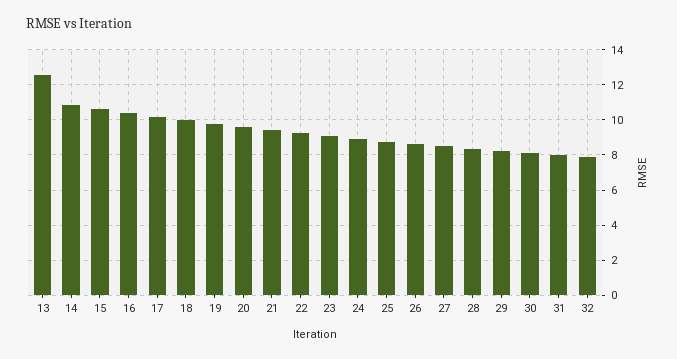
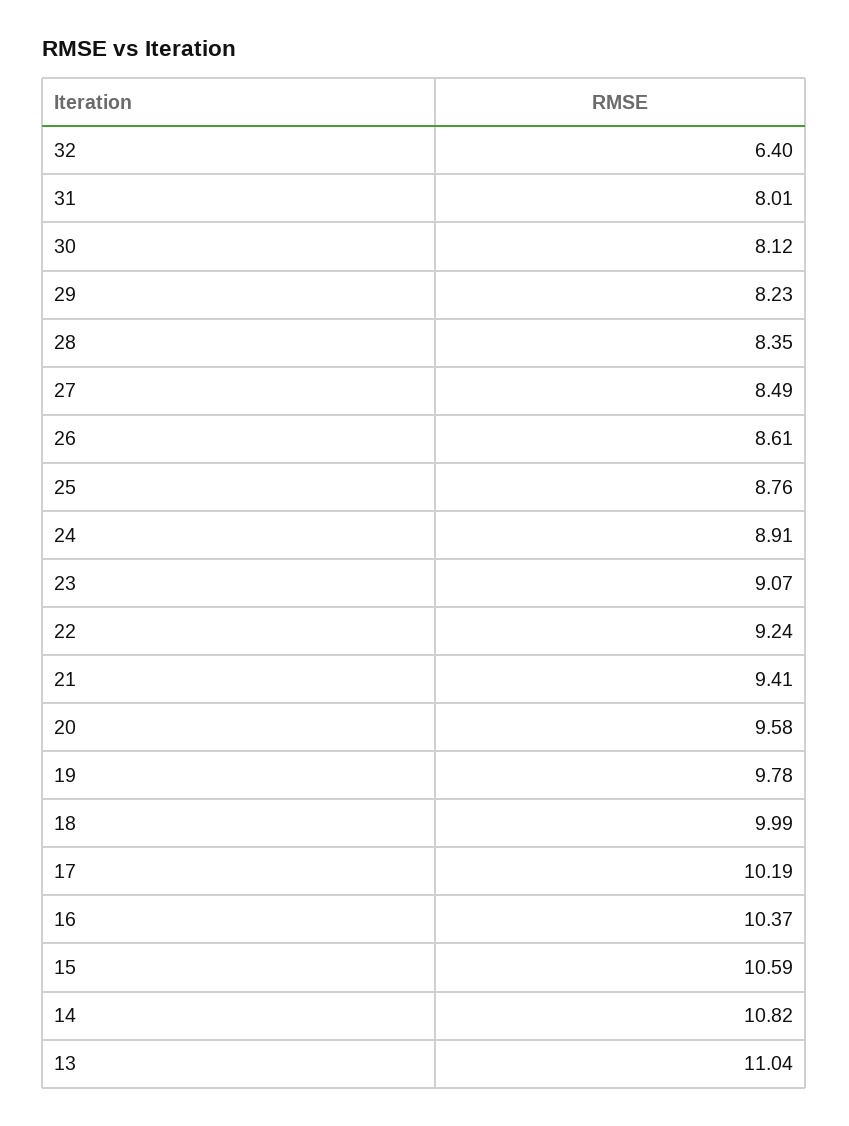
  {
-   "13": 12.5,
+   "13": 11.04,
    "14": 10.82,
    "15": 10.59,
    "16": 10.37,
    "17": 10.19,
    "18": 9.99,
    "19": 9.78,
    "20": 9.58,
    "21": 9.41,
    "22": 9.24,
    "23": 9.07,
    "24": 8.91,
    "25": 8.76,
    "26": 8.61,
    "27": 8.49,
    "28": 8.35,
    "29": 8.23,
    "30": 8.12,
    "31": 8.01,
-   "32": 8
+   "32": 6.4
  }

